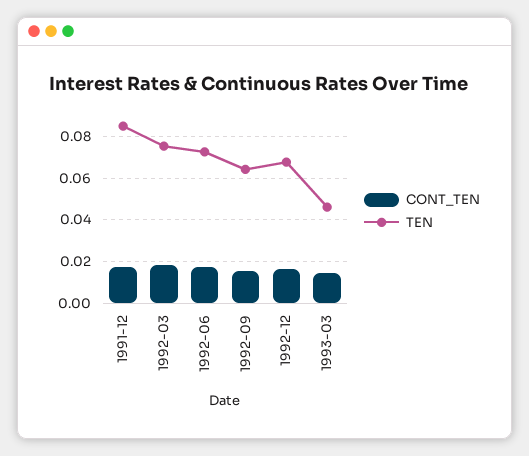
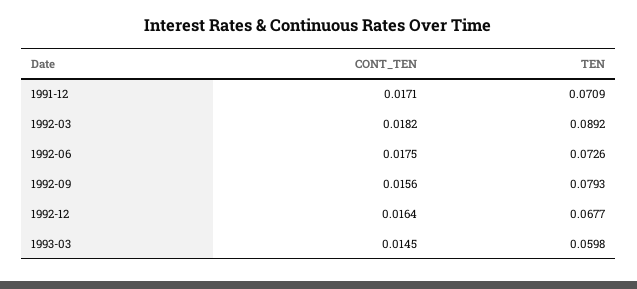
  {
    "CONT_TEN": {
      "1991-12": 0.0171,
      "1992-03": 0.0182,
      "1992-06": 0.0175,
      "1992-09": 0.0156,
      "1992-12": 0.0164,
      "1993-03": 0.0145
    },
    "TEN": {
-     "1991-12": 0.085,
+     "1991-12": 0.0709,
-     "1992-03": 0.075,
+     "1992-03": 0.0892,
      "1992-06": 0.0726,
-     "1992-09": 0.065,
+     "1992-09": 0.0793,
      "1992-12": 0.0677,
-     "1993-03": 0.045
+     "1993-03": 0.0598
    }
  }

